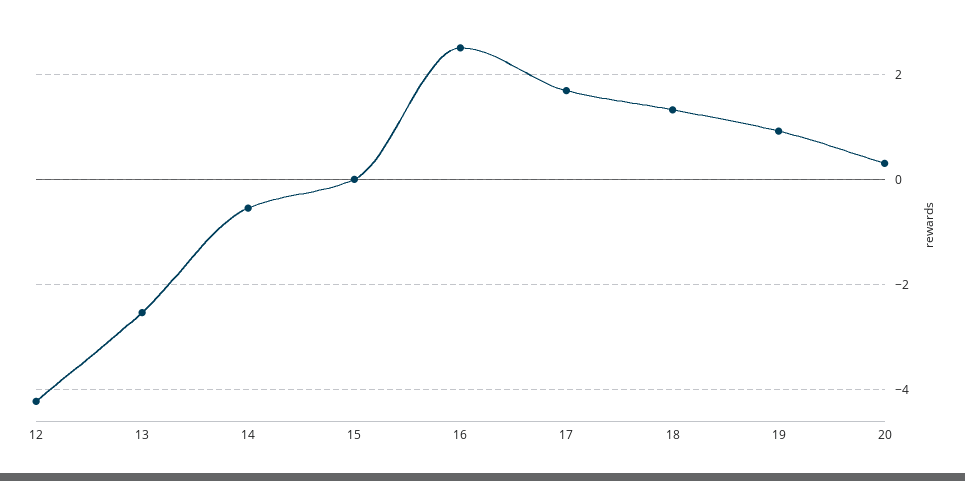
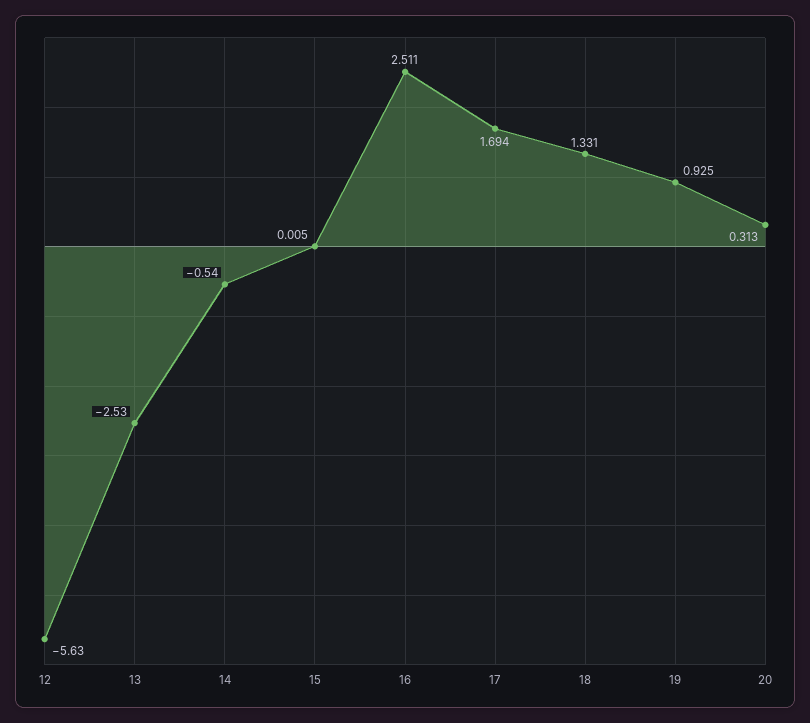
  {
-   "12": -4.2,
+   "12": -5.63,
    "13": -2.53,
    "14": -0.54,
    "15": 0.005,
    "16": 2.511,
    "17": 1.694,
    "18": 1.331,
    "19": 0.925,
    "20": 0.313
  }

